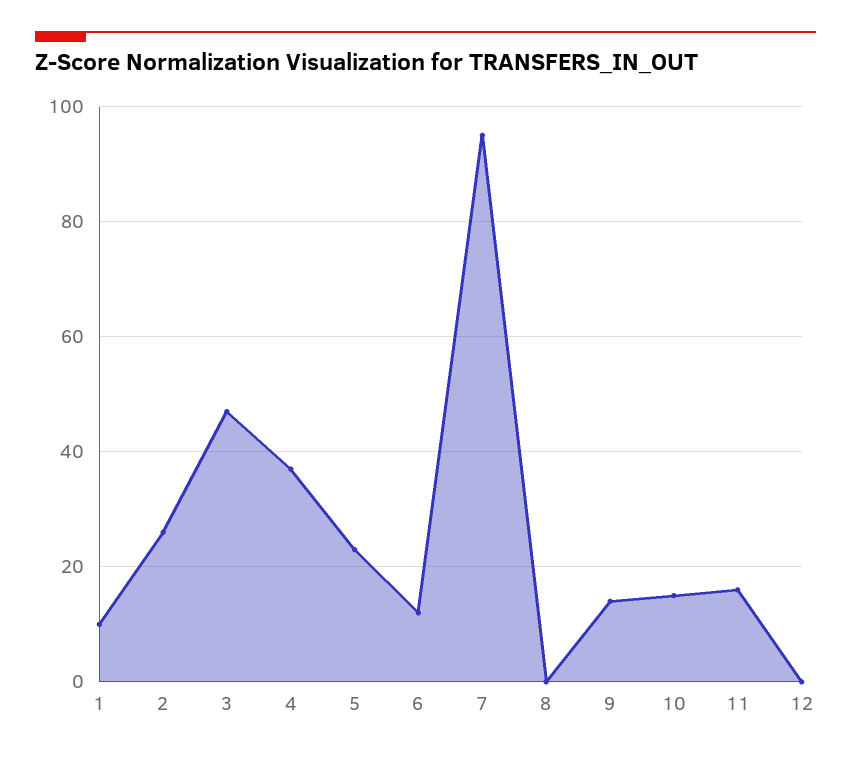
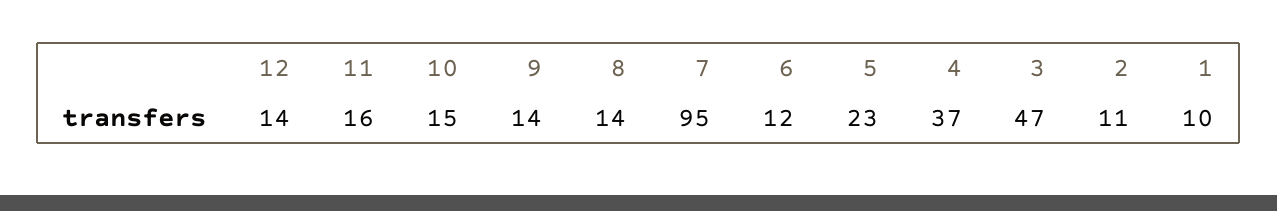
  {
    "1": 10,
-   "2": 25,
+   "2": 11,
    "3": 47,
    "4": 37,
    "5": 23,
    "6": 12,
    "7": 95,
-   "8": 0,
+   "8": 14,
    "9": 14,
    "10": 15,
    "11": 16,
-   "12": 0
+   "12": 14
  }

